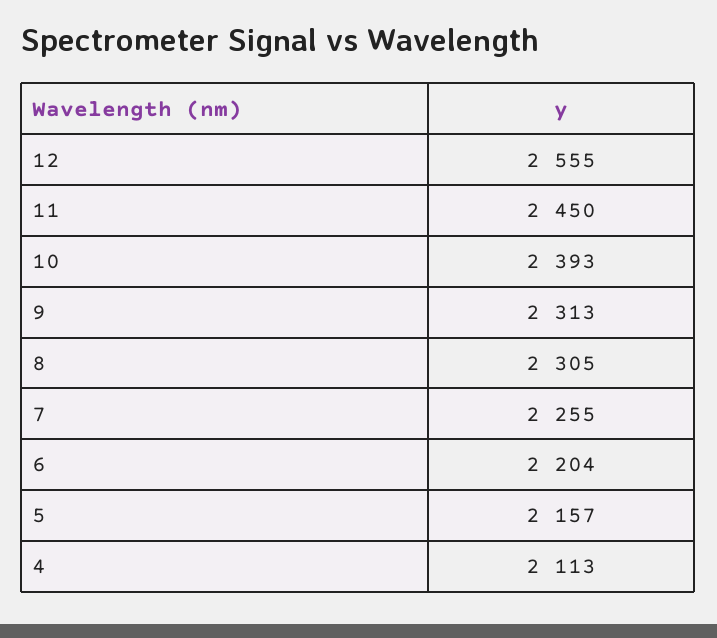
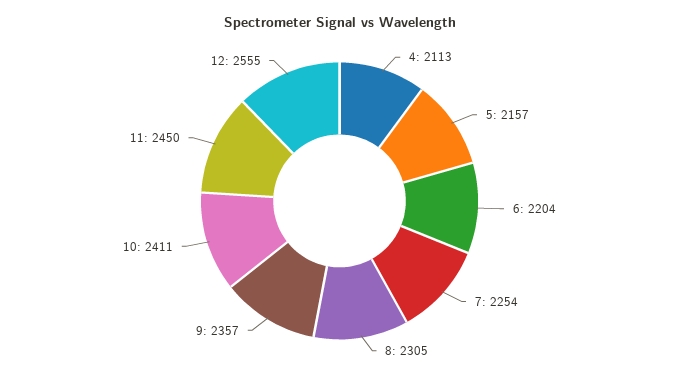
  {
    "12": 2555,
    "11": 2450,
-   "10": 2393,
+   "10": 2411,
-   "9": 2313,
+   "9": 2357,
    "8": 2305,
-   "7": 2255,
+   "7": 2254,
    "6": 2204,
    "5": 2157,
    "4": 2113
  }

